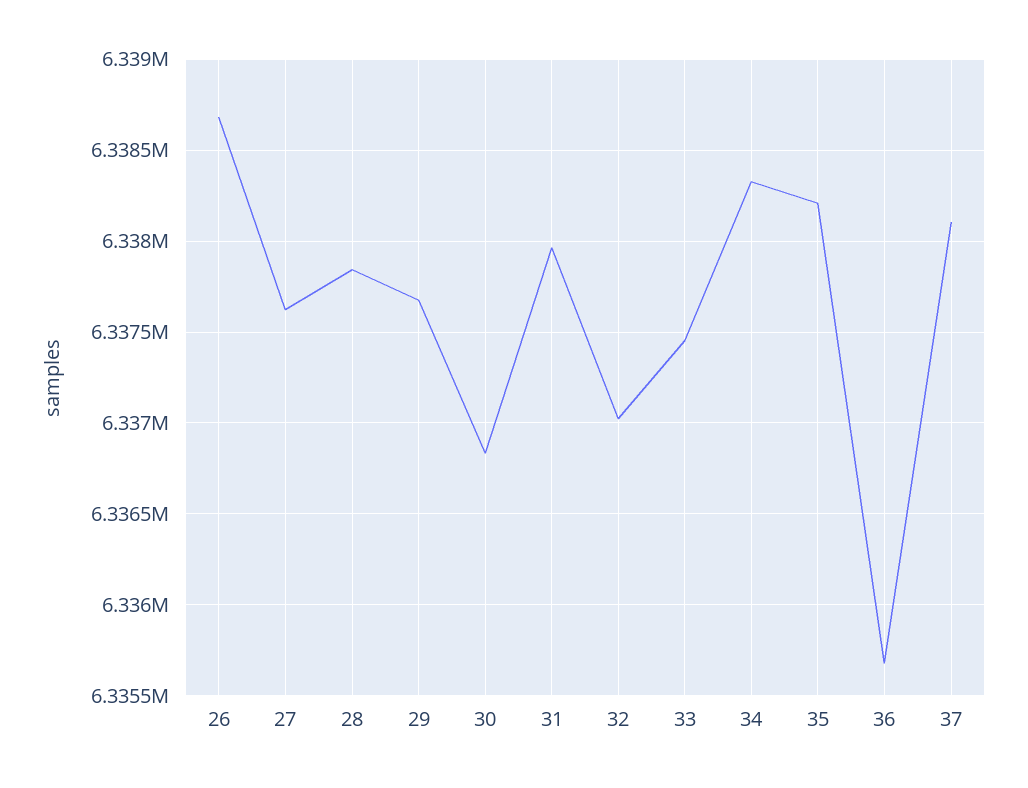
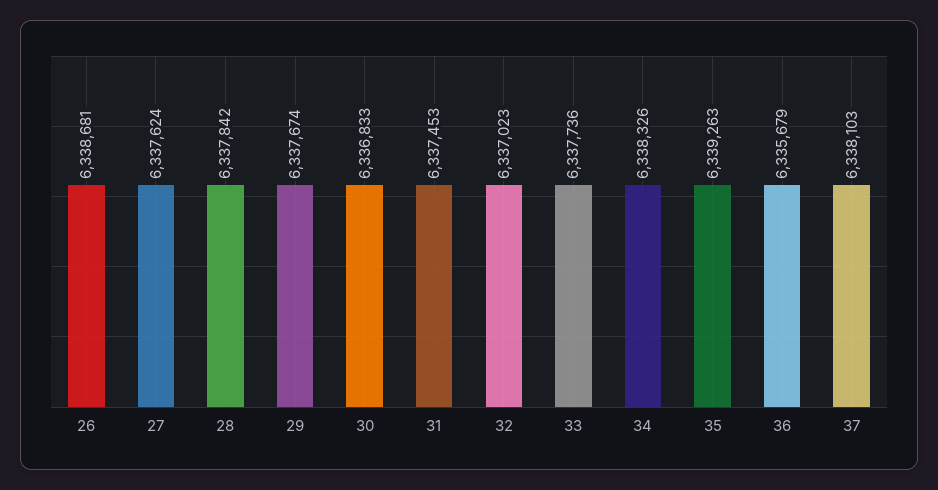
  {
    "26": 6338681,
    "27": 6337624,
    "28": 6337842,
    "29": 6337674,
    "30": 6336833,
-   "31": 6337950,
+   "31": 6337453,
    "32": 6337023,
-   "33": 6337450,
+   "33": 6337736,
    "34": 6338326,
-   "35": 6338200,
+   "35": 6339263,
    "36": 6335679,
    "37": 6338103
  }

